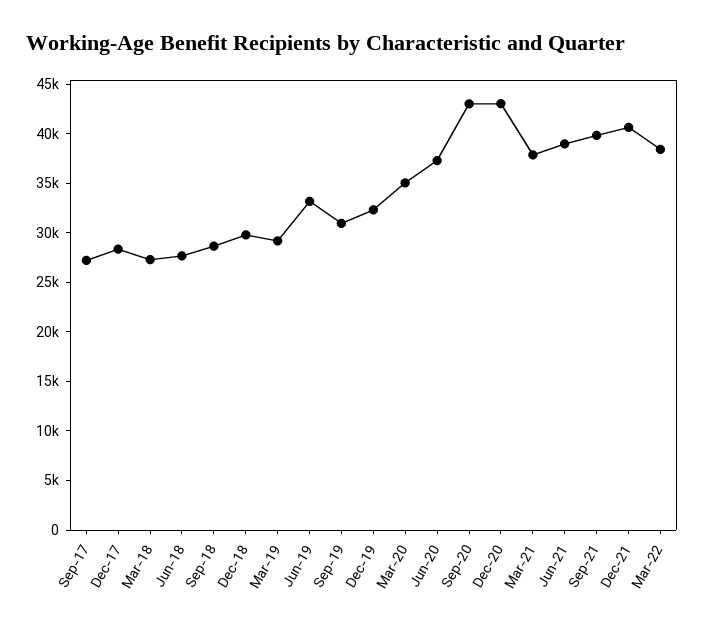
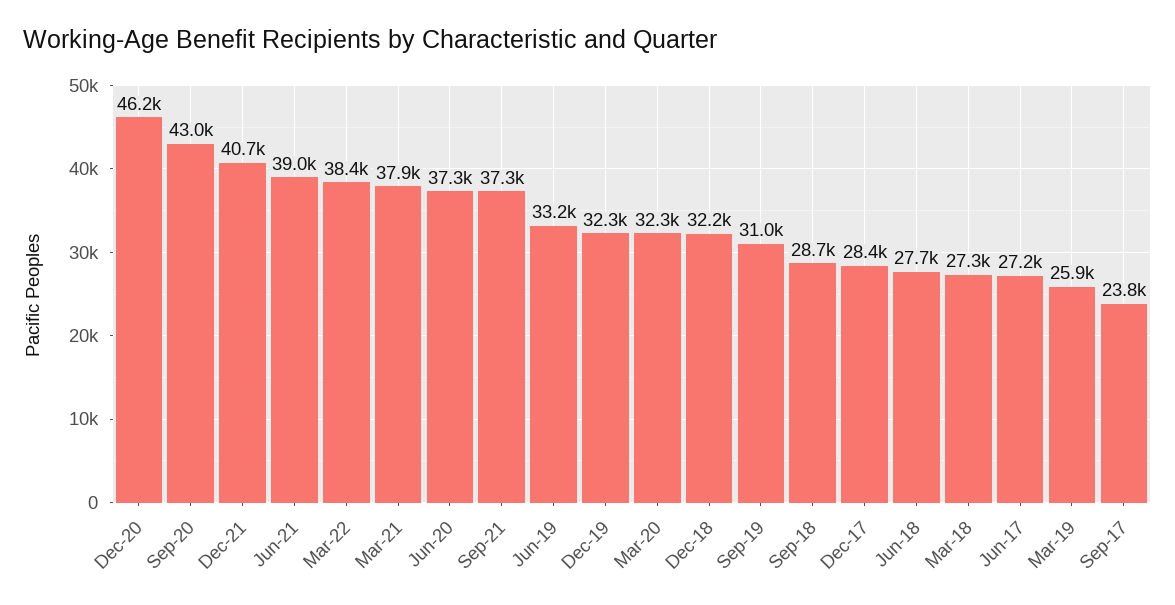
  {
-   "Sep-17": 27000,
+   "Sep-17": 23800,
    "Dec-17": 28400,
    "Mar-18": 27300,
    "Jun-18": 27700,
    "Sep-18": 28700,
-   "Dec-18": 30000,
+   "Dec-18": 32200,
-   "Mar-19": 29000,
+   "Mar-19": 25900,
    "Jun-19": 33200,
    "Sep-19": 31000,
    "Dec-19": 32300,
-   "Mar-20": 35000,
+   "Mar-20": 32300,
    "Jun-20": 37300,
    "Sep-20": 43000,
-   "Dec-20": 43000,
+   "Dec-20": 46200,
    "Mar-21": 37900,
    "Jun-21": 39000,
-   "Sep-21": 40000,
+   "Sep-21": 37300,
    "Dec-21": 40700,
-   "Mar-22": 38400
+   "Mar-22": 38400,
+   "Jun-17": 27200
  }

